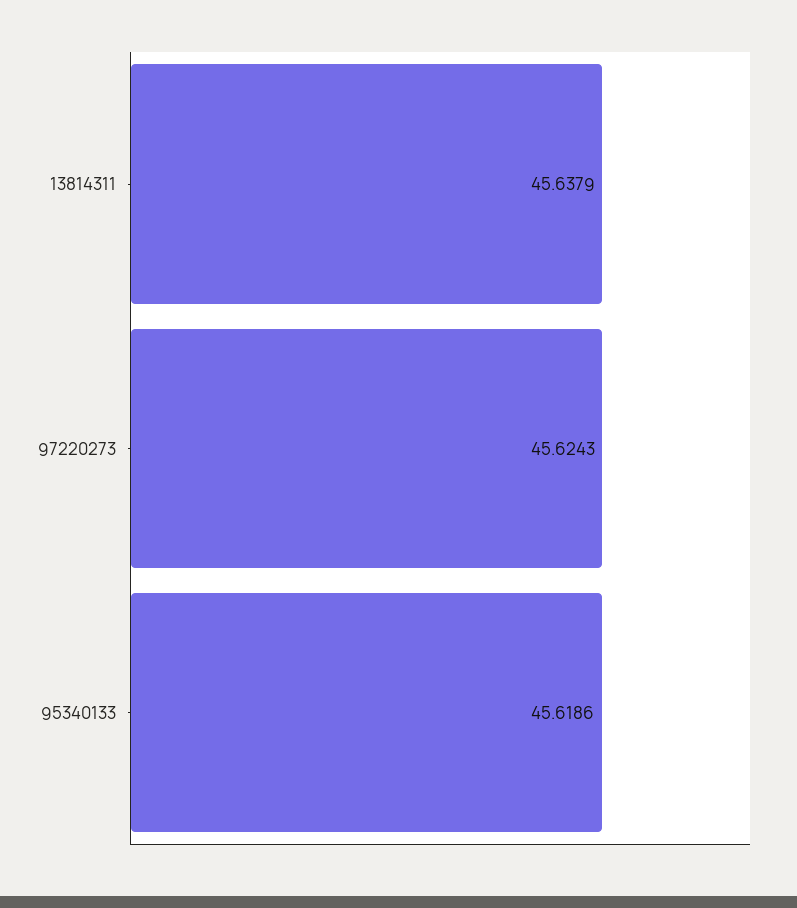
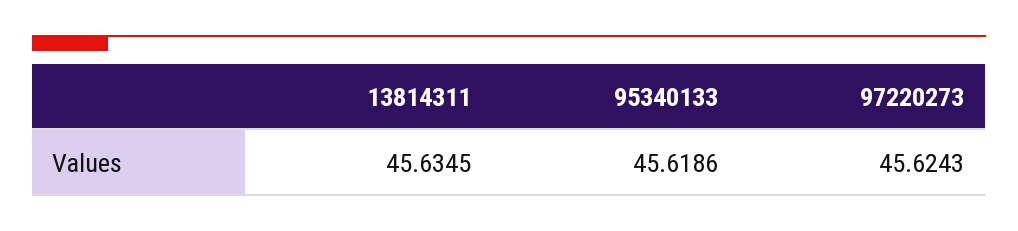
  {
-   "13814311": 45.6379,
+   "13814311": 45.6345,
    "97220273": 45.6243,
    "95340133": 45.6186
  }

